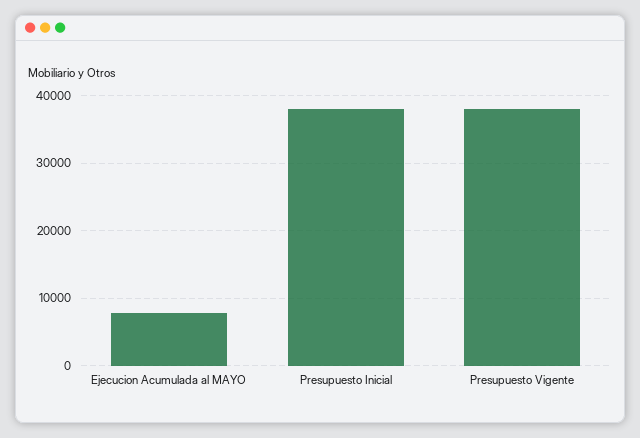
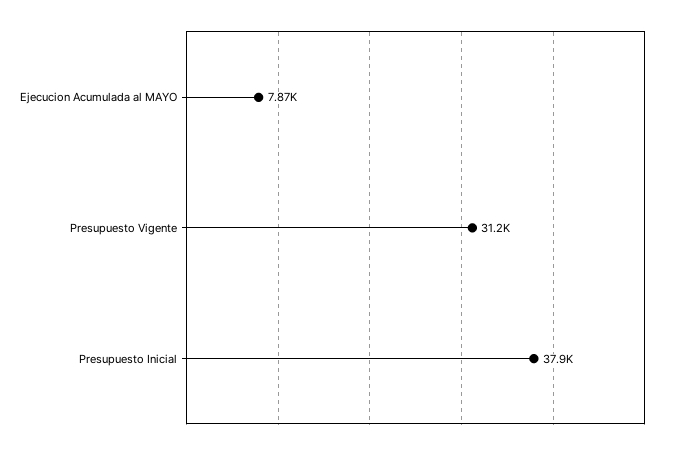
  {
    "Ejecucion Acumulada al MAYO": 7870,
    "Presupuesto Inicial": 37900,
-   "Presupuesto Vigente": 38000
+   "Presupuesto Vigente": 31200
  }

